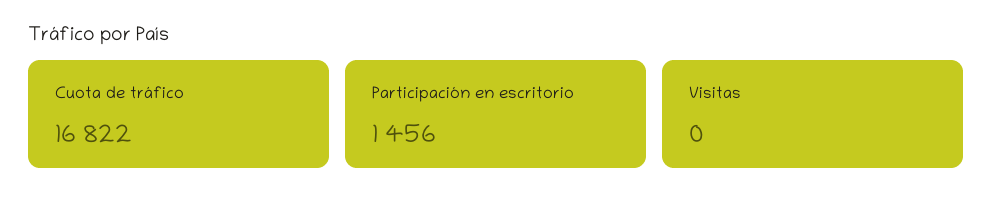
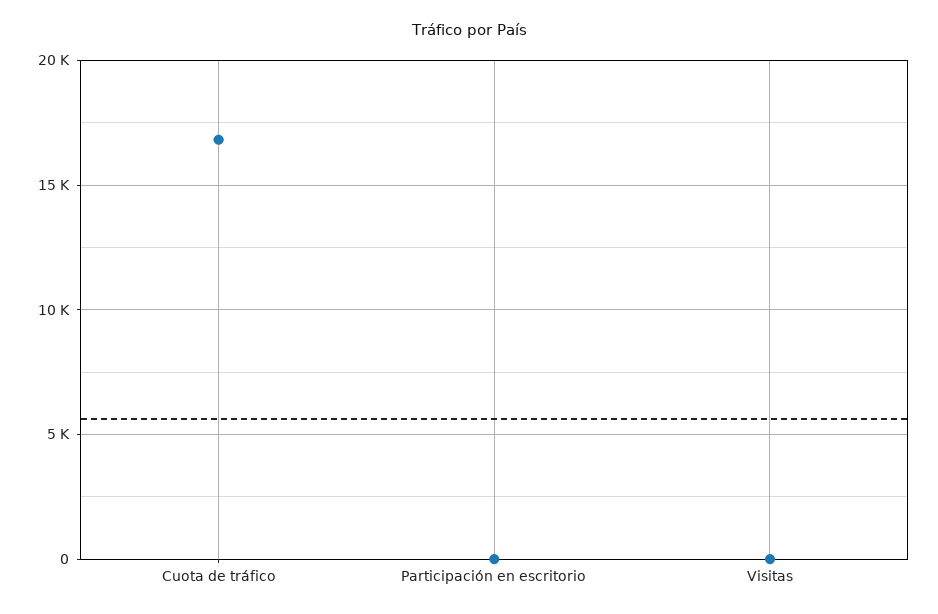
  {
    "Cuota de tráfico": 16822,
-   "Participación en escritorio": 1456,
+   "Participación en escritorio": 0,
    "Visitas": 0
  }

